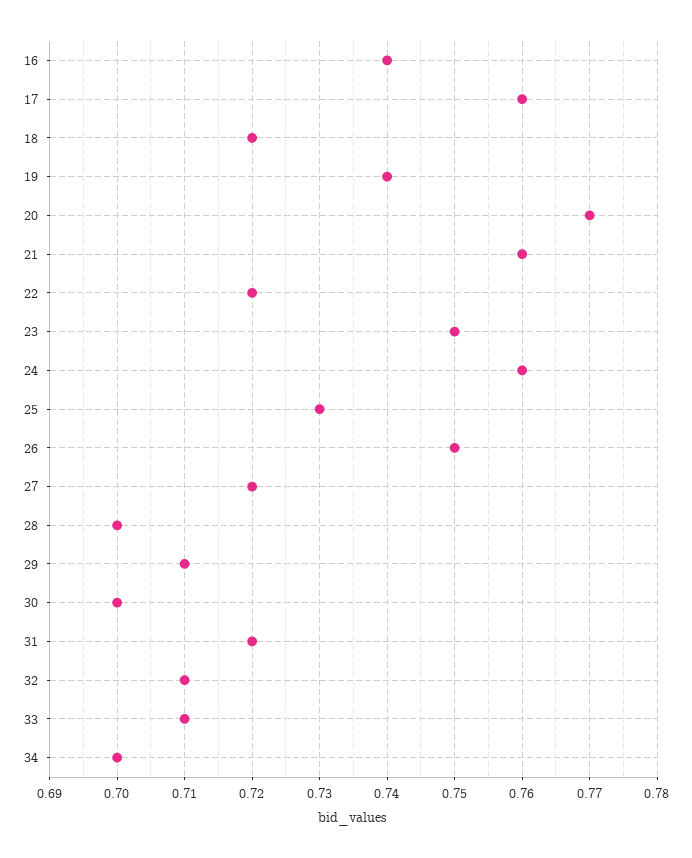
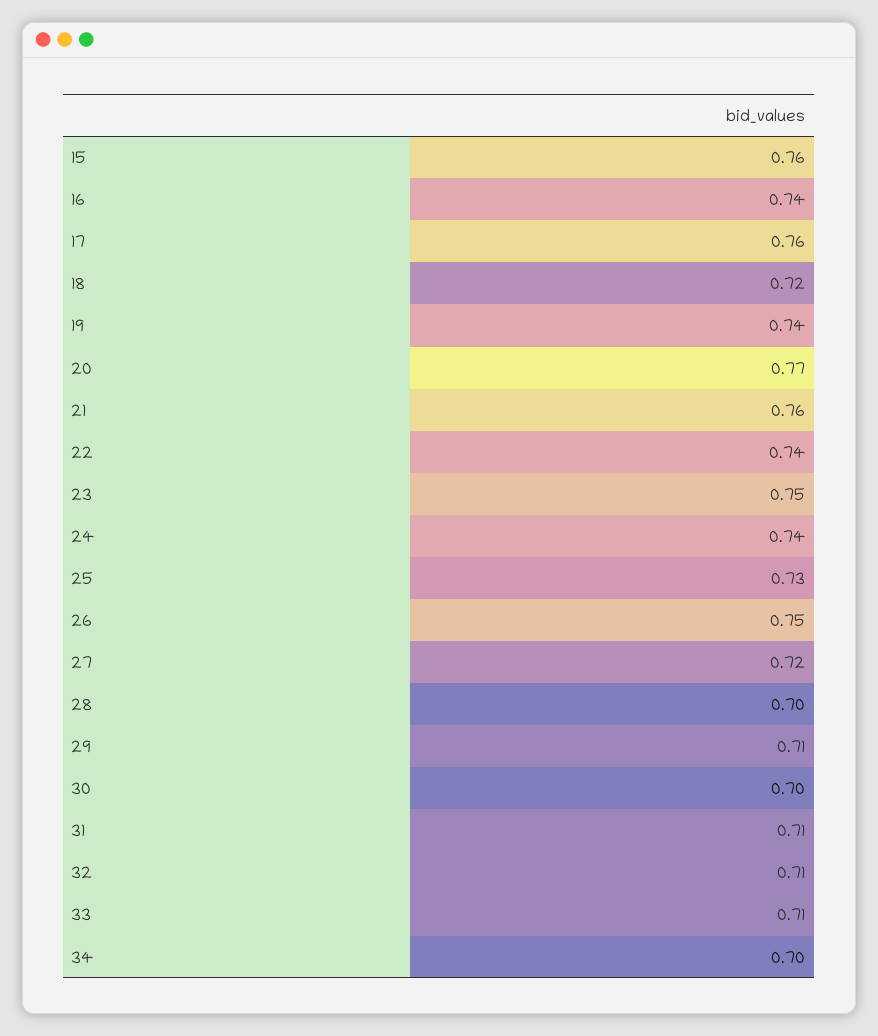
  {
    "16": 0.74,
    "17": 0.76,
    "18": 0.72,
    "19": 0.74,
    "20": 0.77,
    "21": 0.76,
-   "22": 0.72,
+   "22": 0.74,
    "23": 0.75,
-   "24": 0.76,
+   "24": 0.74,
    "25": 0.73,
    "26": 0.75,
    "27": 0.72,
    "28": 0.7,
    "29": 0.71,
    "30": 0.7,
-   "31": 0.72,
+   "31": 0.71,
    "32": 0.71,
    "33": 0.71,
-   "34": 0.7
+   "34": 0.7,
+   "15": 0.76
  }

